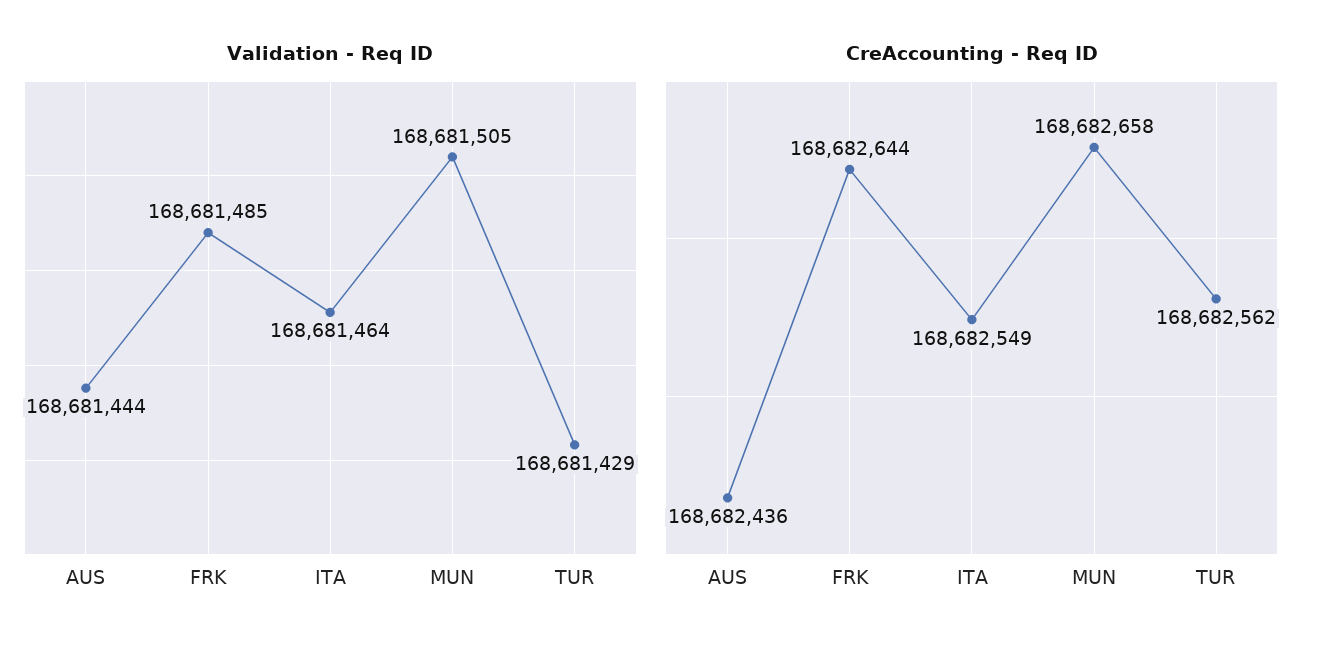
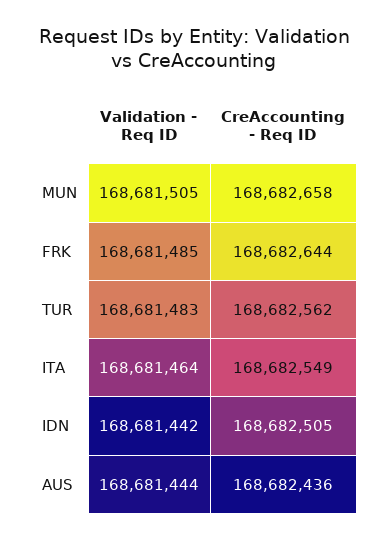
  {
    "Validation - Req ID": {
      "AUS": 168681444,
      "FRK": 168681485,
      "ITA": 168681464,
      "MUN": 168681505,
-     "TUR": 168681429
+     "TUR": 168681483,
+     "IDN": 168681442
    },
    "CreAccounting - Req ID": {
      "AUS": 168682436,
      "FRK": 168682644,
      "ITA": 168682549,
      "MUN": 168682658,
-     "TUR": 168682562
+     "TUR": 168682562,
+     "IDN": 168682505
    }
  }

